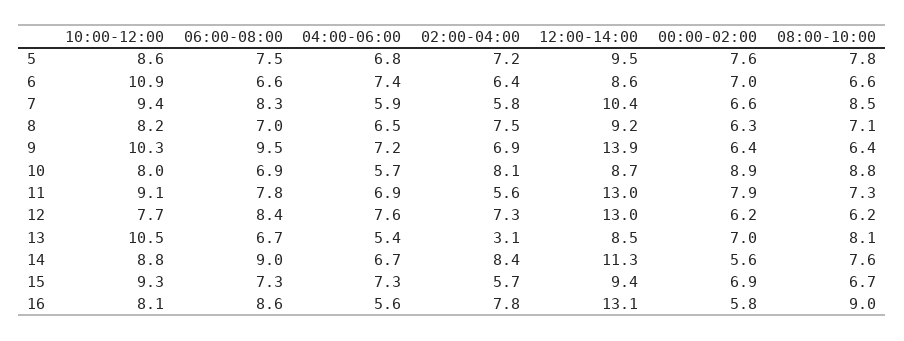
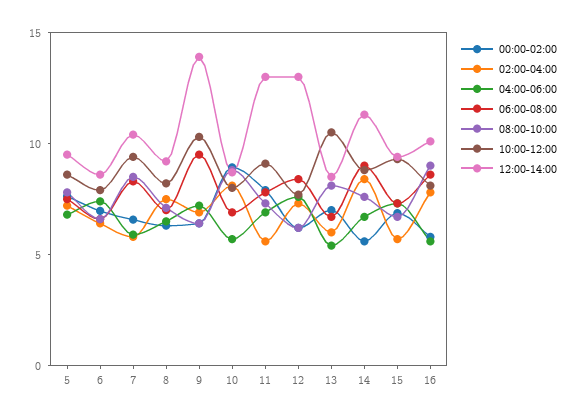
  {
    "10:00-12:00": {
      "5": 8.6,
-     "6": 10.9,
+     "6": 8,
      "7": 9.4,
      "8": 8.2,
      "9": 10.3,
      "10": 8,
      "11": 9.1,
      "12": 7.7,
      "13": 10.5,
      "14": 8.8,
      "15": 9.3,
      "16": 8.1
    },
    "06:00-08:00": {
      "5": 7.5,
      "6": 6.6,
      "7": 8.3,
      "8": 7,
      "9": 9.5,
      "10": 6.9,
      "11": 7.8,
      "12": 8.4,
      "13": 6.7,
      "14": 9,
      "15": 7.3,
      "16": 8.6
    },
    "04:00-06:00": {
      "5": 6.8,
      "6": 7.4,
      "7": 5.9,
      "8": 6.5,
      "9": 7.2,
      "10": 5.7,
      "11": 6.9,
      "12": 7.6,
      "13": 5.4,
      "14": 6.7,
      "15": 7.3,
      "16": 5.6
    },
    "02:00-04:00": {
      "5": 7.2,
      "6": 6.4,
      "7": 5.8,
      "8": 7.5,
      "9": 6.9,
      "10": 8.1,
      "11": 5.6,
      "12": 7.3,
-     "13": 3.1,
+     "13": 6,
      "14": 8.4,
      "15": 5.7,
      "16": 7.8
    },
    "12:00-14:00": {
      "5": 9.5,
      "6": 8.6,
      "7": 10.4,
      "8": 9.2,
      "9": 13.9,
      "10": 8.7,
      "11": 13,
      "12": 13,
      "13": 8.5,
      "14": 11.3,
      "15": 9.4,
-     "16": 13.1
+     "16": 10
    },
    "00:00-02:00": {
      "5": 7.6,
      "6": 7,
      "7": 6.6,
      "8": 6.3,
      "9": 6.4,
      "10": 8.9,
      "11": 7.9,
      "12": 6.2,
      "13": 7,
      "14": 5.6,
      "15": 6.9,
      "16": 5.8
    },
    "08:00-10:00": {
      "5": 7.8,
      "6": 6.6,
      "7": 8.5,
      "8": 7.1,
      "9": 6.4,
      "10": 8.8,
      "11": 7.3,
      "12": 6.2,
      "13": 8.1,
      "14": 7.6,
      "15": 6.7,
      "16": 9
    }
  }

